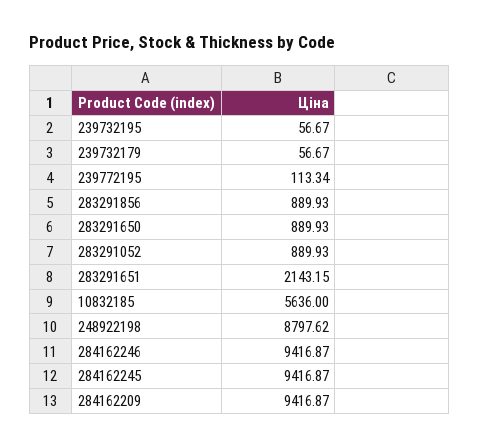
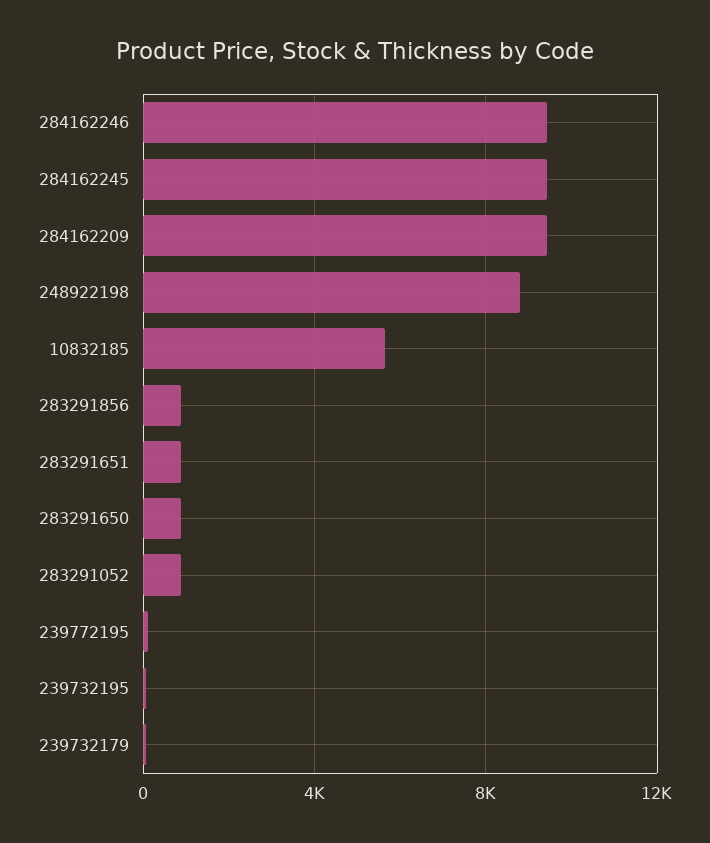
  {
    "239732195": 56.67,
    "239732179": 56.67,
    "239772195": 113.34,
    "283291856": 889.93,
    "283291650": 889.93,
    "283291052": 889.93,
-   "283291651": 2143.15,
+   "283291651": 1000,
    "10832185": 5636,
    "248922198": 8797.62,
    "284162246": 9416.87,
    "284162245": 9416.87,
    "284162209": 9416.87
  }

